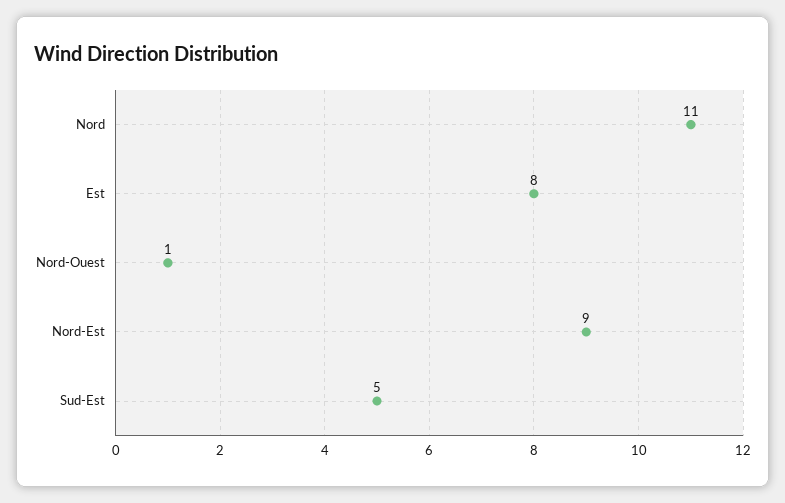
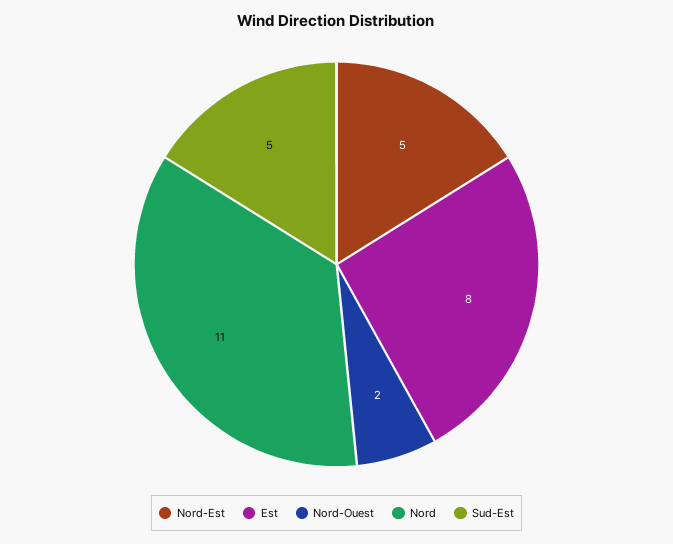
  {
    "Nord": 11,
    "Est": 8,
-   "Nord-Ouest": 1,
+   "Nord-Ouest": 2,
-   "Nord-Est": 9,
+   "Nord-Est": 5,
    "Sud-Est": 5
  }

